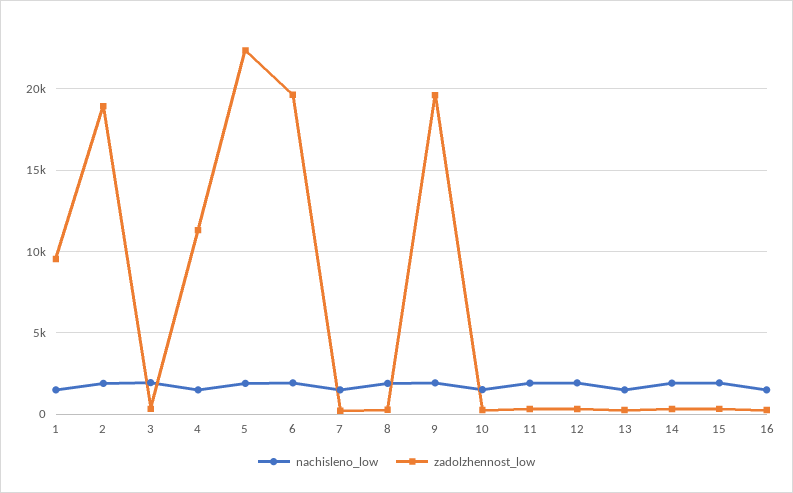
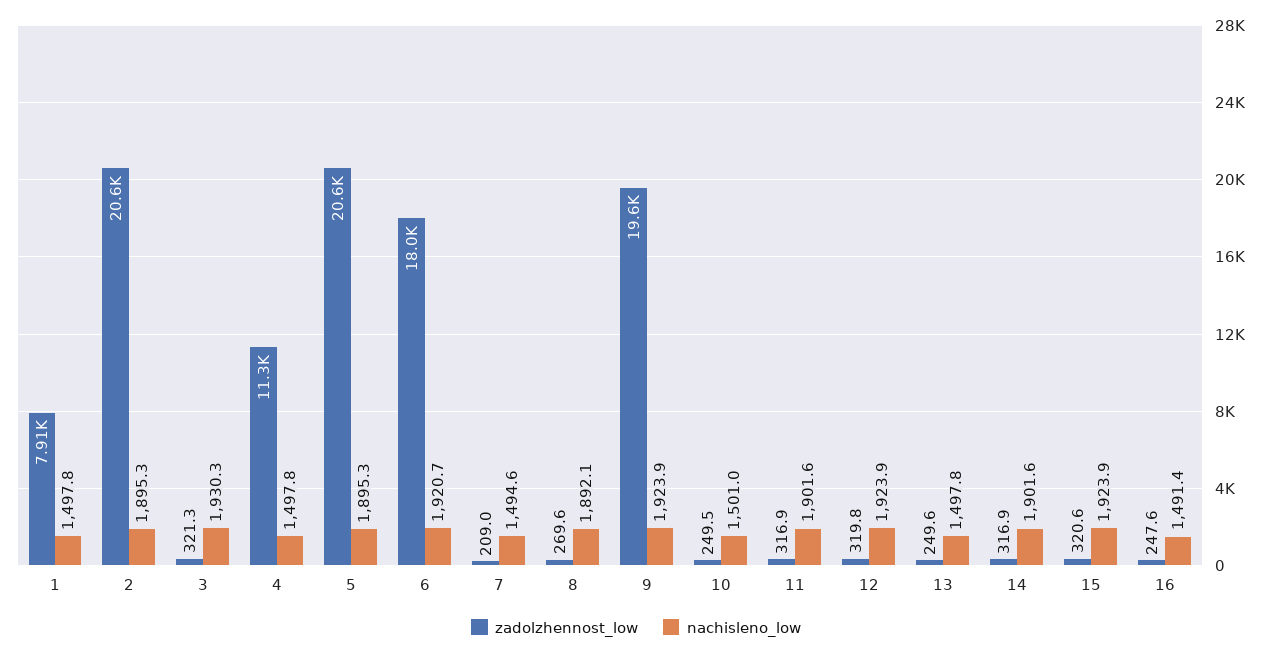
  {
    "nachisleno_low": {
      "1": 1497.8,
      "2": 1895.3,
      "3": 1930.3,
      "4": 1497.8,
      "5": 1895.3,
      "6": 1920.7,
      "7": 1494.6,
      "8": 1892.1,
      "9": 1923.9,
      "10": 1501,
      "11": 1901.6,
      "12": 1923.9,
      "13": 1497.8,
      "14": 1901.6,
      "15": 1923.9,
      "16": 1491.4
    },
    "zadolzhennost_low": {
-     "1": 9500,
+     "1": 7910,
-     "2": 19000,
+     "2": 20600,
      "3": 321.3,
      "4": 11300,
-     "5": 22500,
+     "5": 20600,
-     "6": 19500,
+     "6": 18000,
      "7": 209,
      "8": 269.6,
      "9": 19600,
      "10": 249.5,
      "11": 316.9,
      "12": 319.8,
      "13": 249.6,
      "14": 316.9,
      "15": 320.6,
      "16": 247.6
    }
  }

